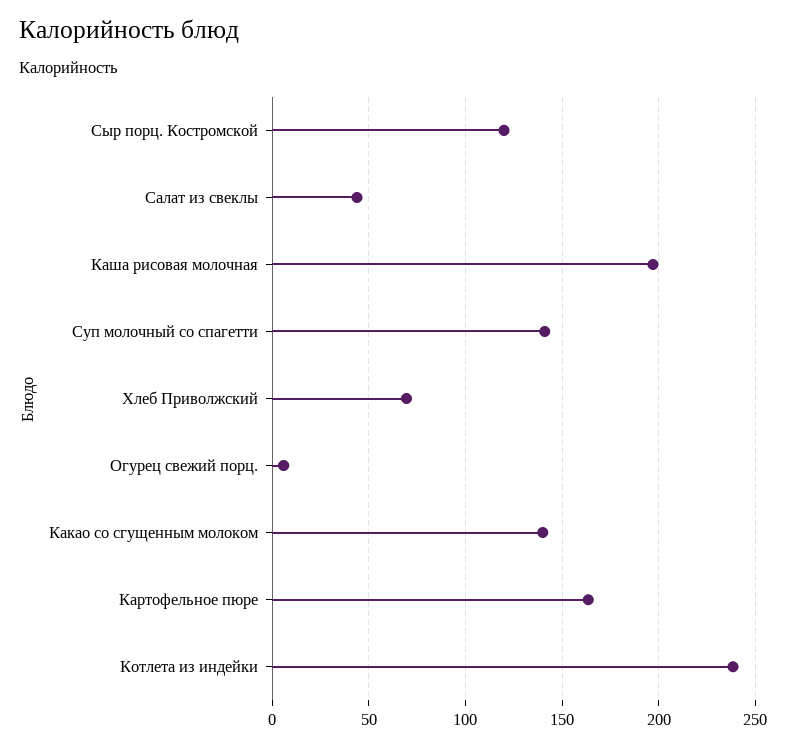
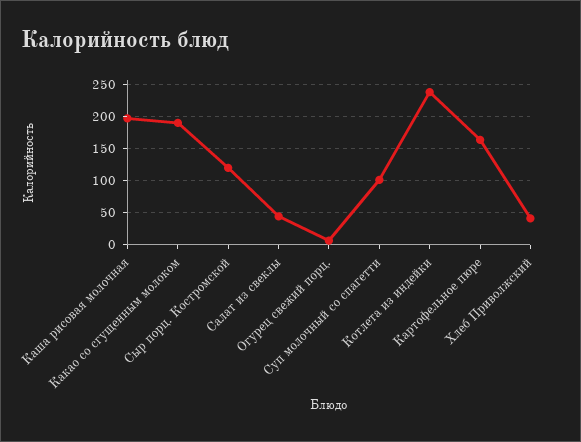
  {
    "Сыр порц. Костромской": 120,
    "Салат из свеклы": 45,
    "Каша рисовая молочная": 195,
-   "Суп молочный со спагетти": 140,
+   "Суп молочный со спагетти": 100,
-   "Хлеб Приволжский": 70,
+   "Хлеб Приволжский": 40,
    "Огурец свежий порц.": 5,
-   "Какао со сгущенным молоком": 140,
+   "Какао со сгущенным молоком": 190,
    "Картофельное пюре": 165,
    "Котлета из индейки": 240
  }

